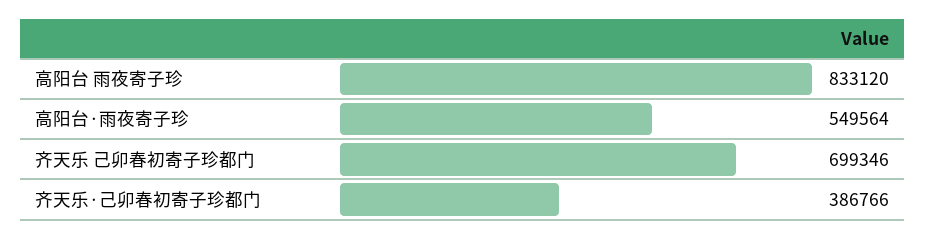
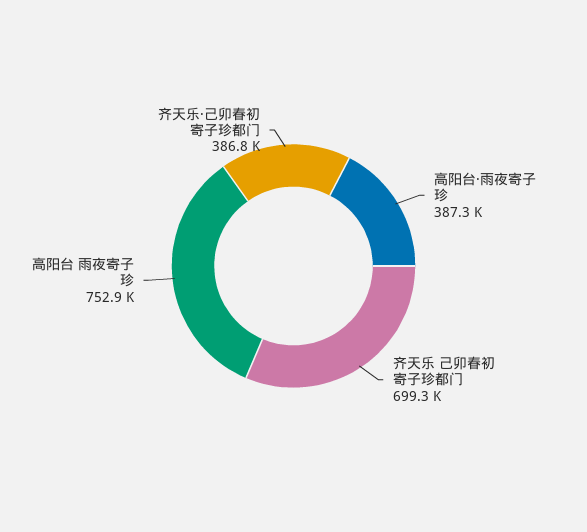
  {
-   "高阳台 雨夜寄子珍": 833120,
+   "高阳台 雨夜寄子珍": 752900,
-   "高阳台·雨夜寄子珍": 549564,
+   "高阳台·雨夜寄子珍": 387300,
    "齐天乐 己卯春初寄子珍都门": 699346,
    "齐天乐·己卯春初寄子珍都门": 386766
  }

